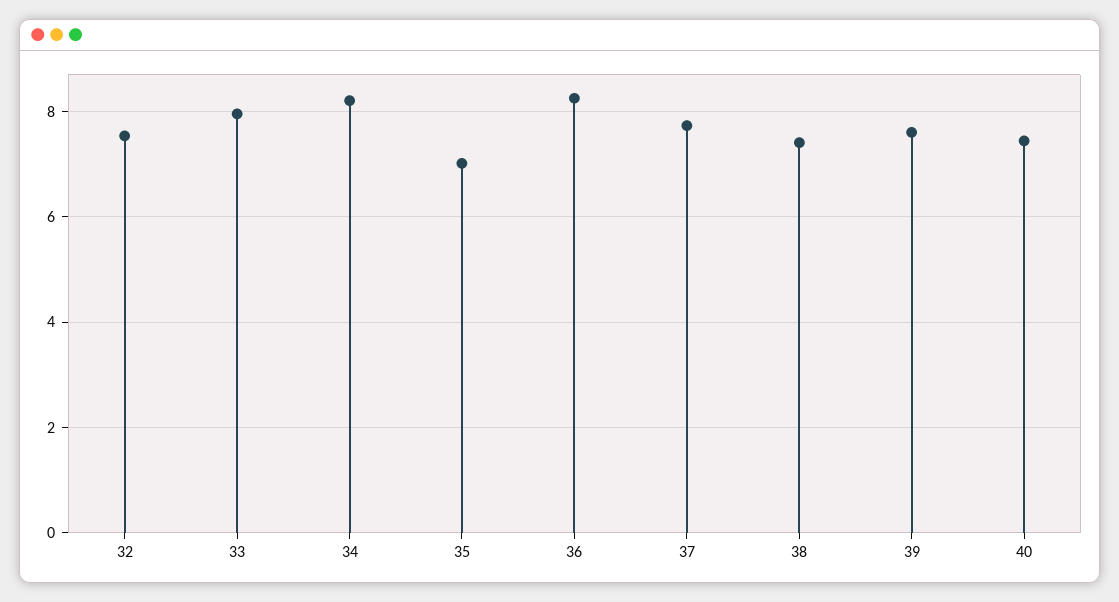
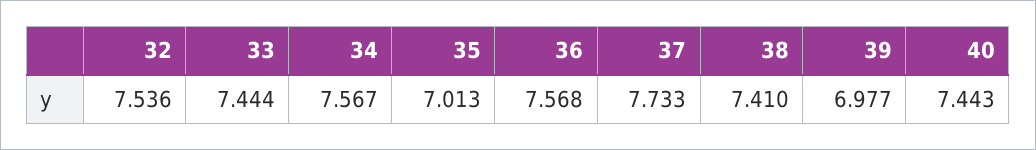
  {
    "32": 7.536,
-   "33": 8,
+   "33": 7.444,
-   "34": 8.2,
+   "34": 7.567,
    "35": 7.013,
-   "36": 8.2,
+   "36": 7.568,
    "37": 7.733,
    "38": 7.41,
-   "39": 7.6,
+   "39": 6.977,
    "40": 7.443
  }

